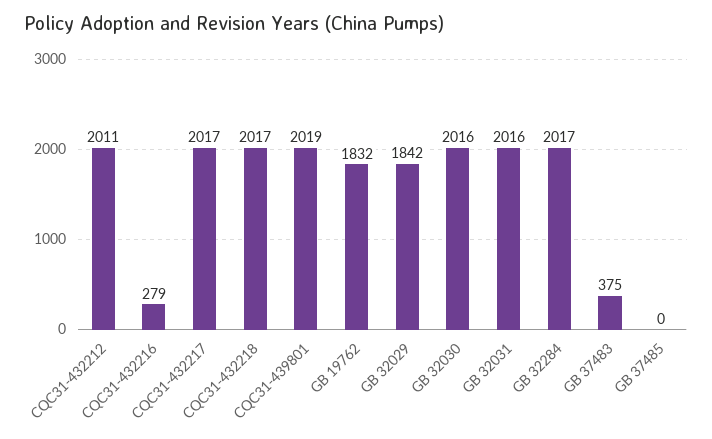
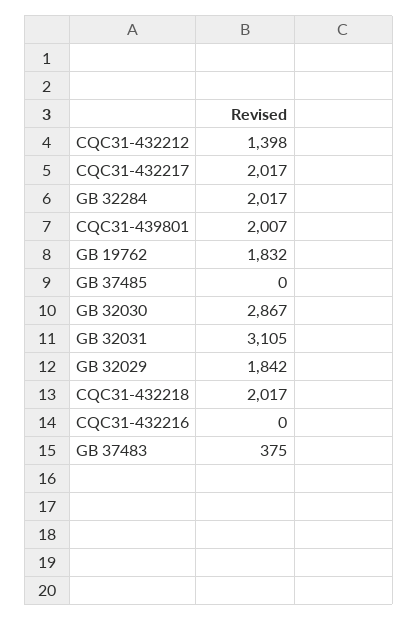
  {
-   "CQC31-432212": 2011,
+   "CQC31-432212": 1398,
-   "CQC31-432216": 279,
+   "CQC31-432216": 0,
    "CQC31-432217": 2017,
    "CQC31-432218": 2017,
-   "CQC31-439801": 2019,
+   "CQC31-439801": 2007,
    "GB 19762": 1832,
    "GB 32029": 1842,
-   "GB 32030": 2016,
+   "GB 32030": 2867,
-   "GB 32031": 2016,
+   "GB 32031": 3105,
    "GB 32284": 2017,
    "GB 37483": 375,
    "GB 37485": 0
  }

